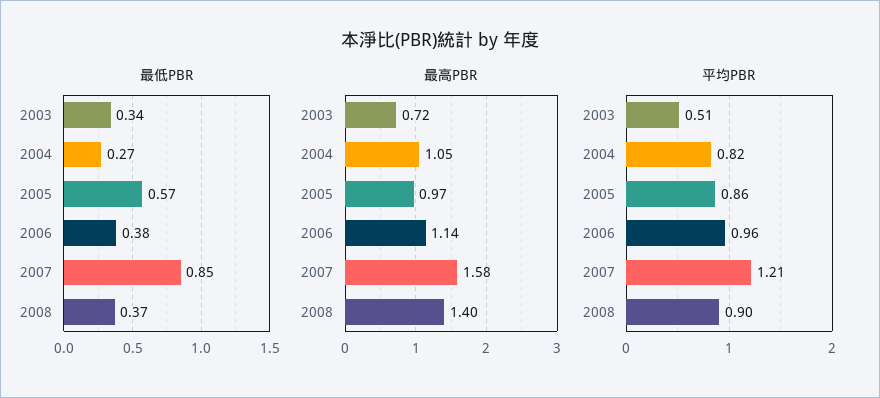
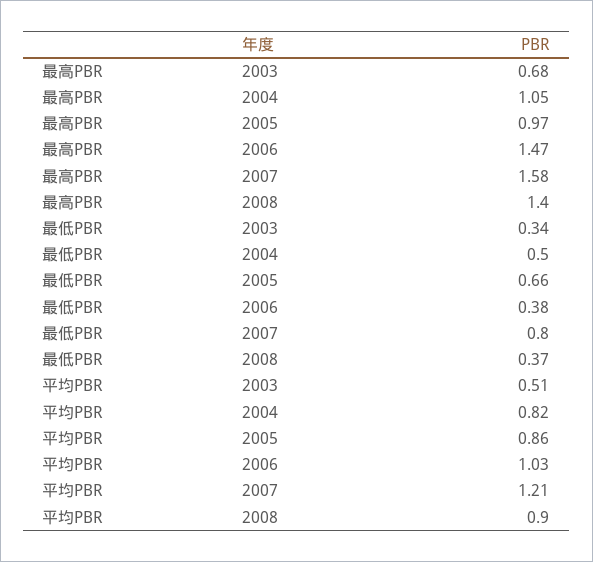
  {
    "最低PBR": {
      "2003": 0.34,
-     "2004": 0.27,
+     "2004": 0.5,
-     "2005": 0.57,
+     "2005": 0.66,
      "2006": 0.38,
-     "2007": 0.85,
+     "2007": 0.8,
      "2008": 0.37
    },
    "最高PBR": {
-     "2003": 0.72,
+     "2003": 0.68,
      "2004": 1.05,
      "2005": 0.97,
-     "2006": 1.14,
+     "2006": 1.47,
      "2007": 1.58,
      "2008": 1.4
    },
    "平均PBR": {
      "2003": 0.51,
      "2004": 0.82,
      "2005": 0.86,
-     "2006": 0.96,
+     "2006": 1.03,
      "2007": 1.21,
      "2008": 0.9
    }
  }

